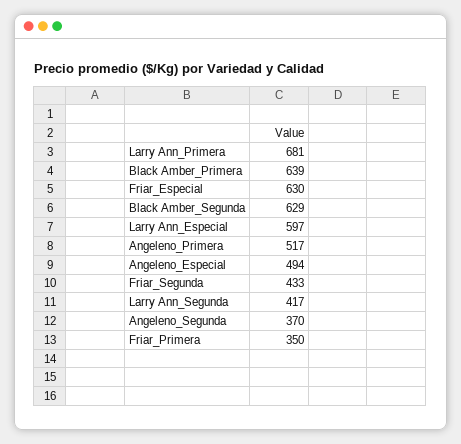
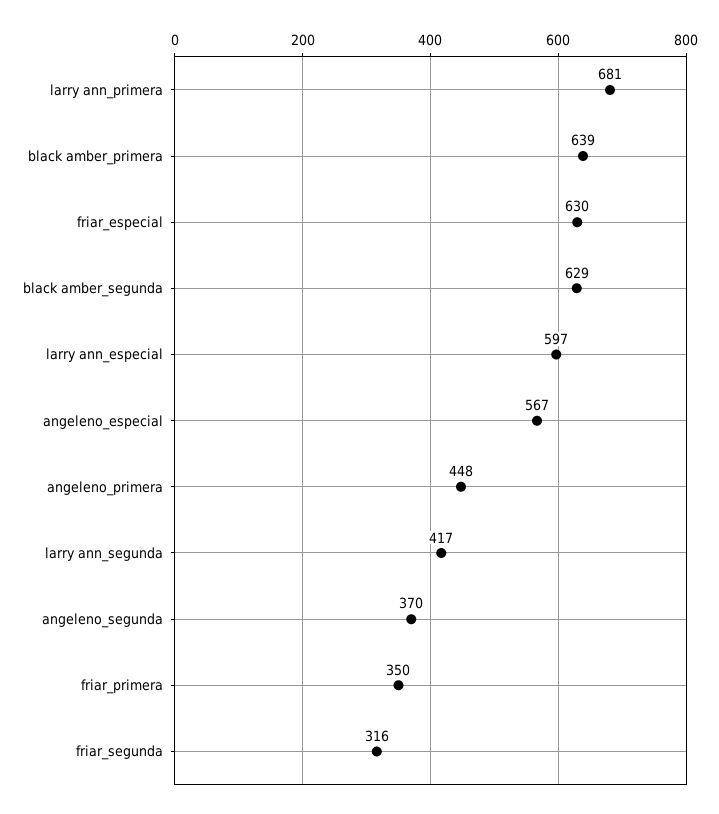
  {
    "Larry Ann_Primera": 681,
    "Black Amber_Primera": 639,
    "Friar_Especial": 630,
    "Black Amber_Segunda": 629,
    "Larry Ann_Especial": 597,
-   "Angeleno_Primera": 517,
+   "Angeleno_Primera": 448,
-   "Angeleno_Especial": 494,
+   "Angeleno_Especial": 567,
-   "Friar_Segunda": 433,
+   "Friar_Segunda": 316,
    "Larry Ann_Segunda": 417,
    "Angeleno_Segunda": 370,
    "Friar_Primera": 350
  }

